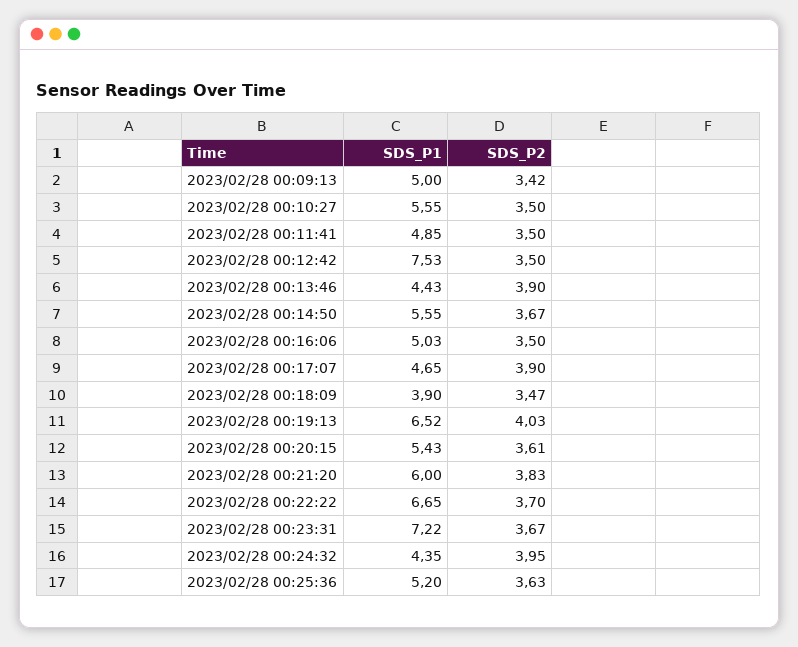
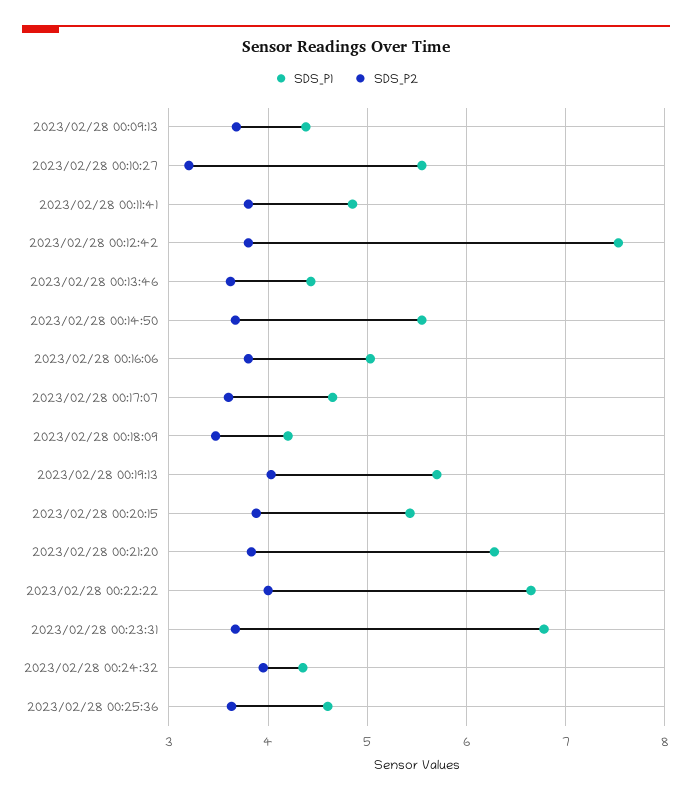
  {
    "SDS_P1": {
-     "2023/02/28 00:09:13": 5,
+     "2023/02/28 00:09:13": 4.4,
      "2023/02/28 00:10:27": 5.55,
      "2023/02/28 00:11:41": 4.85,
      "2023/02/28 00:12:42": 7.53,
      "2023/02/28 00:13:46": 4.43,
      "2023/02/28 00:14:50": 5.55,
      "2023/02/28 00:16:06": 5.03,
      "2023/02/28 00:17:07": 4.65,
-     "2023/02/28 00:18:09": 3.9,
+     "2023/02/28 00:18:09": 4.2,
-     "2023/02/28 00:19:13": 6.52,
+     "2023/02/28 00:19:13": 5.7,
      "2023/02/28 00:20:15": 5.43,
-     "2023/02/28 00:21:20": 6,
+     "2023/02/28 00:21:20": 6.3,
      "2023/02/28 00:22:22": 6.65,
-     "2023/02/28 00:23:31": 7.22,
+     "2023/02/28 00:23:31": 6.8,
      "2023/02/28 00:24:32": 4.35,
-     "2023/02/28 00:25:36": 5.2
+     "2023/02/28 00:25:36": 4.6
    },
    "SDS_P2": {
-     "2023/02/28 00:09:13": 3.42,
+     "2023/02/28 00:09:13": 3.7,
-     "2023/02/28 00:10:27": 3.5,
+     "2023/02/28 00:10:27": 3.2,
-     "2023/02/28 00:11:41": 3.5,
+     "2023/02/28 00:11:41": 3.8,
-     "2023/02/28 00:12:42": 3.5,
+     "2023/02/28 00:12:42": 3.8,
-     "2023/02/28 00:13:46": 3.9,
+     "2023/02/28 00:13:46": 3.6,
      "2023/02/28 00:14:50": 3.67,
-     "2023/02/28 00:16:06": 3.5,
+     "2023/02/28 00:16:06": 3.8,
-     "2023/02/28 00:17:07": 3.9,
+     "2023/02/28 00:17:07": 3.6,
      "2023/02/28 00:18:09": 3.47,
      "2023/02/28 00:19:13": 4.03,
-     "2023/02/28 00:20:15": 3.61,
+     "2023/02/28 00:20:15": 3.9,
      "2023/02/28 00:21:20": 3.83,
-     "2023/02/28 00:22:22": 3.7,
+     "2023/02/28 00:22:22": 4,
      "2023/02/28 00:23:31": 3.67,
      "2023/02/28 00:24:32": 3.95,
      "2023/02/28 00:25:36": 3.63
    }
  }

